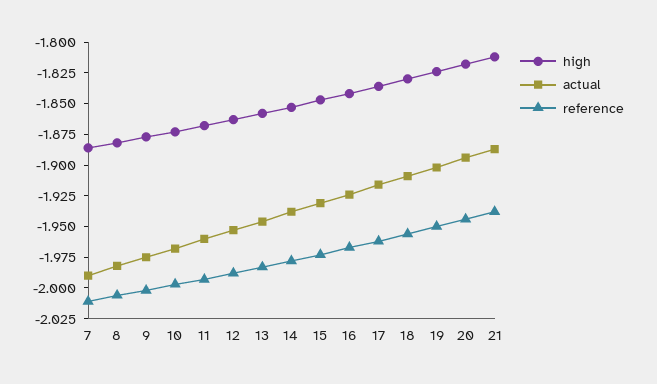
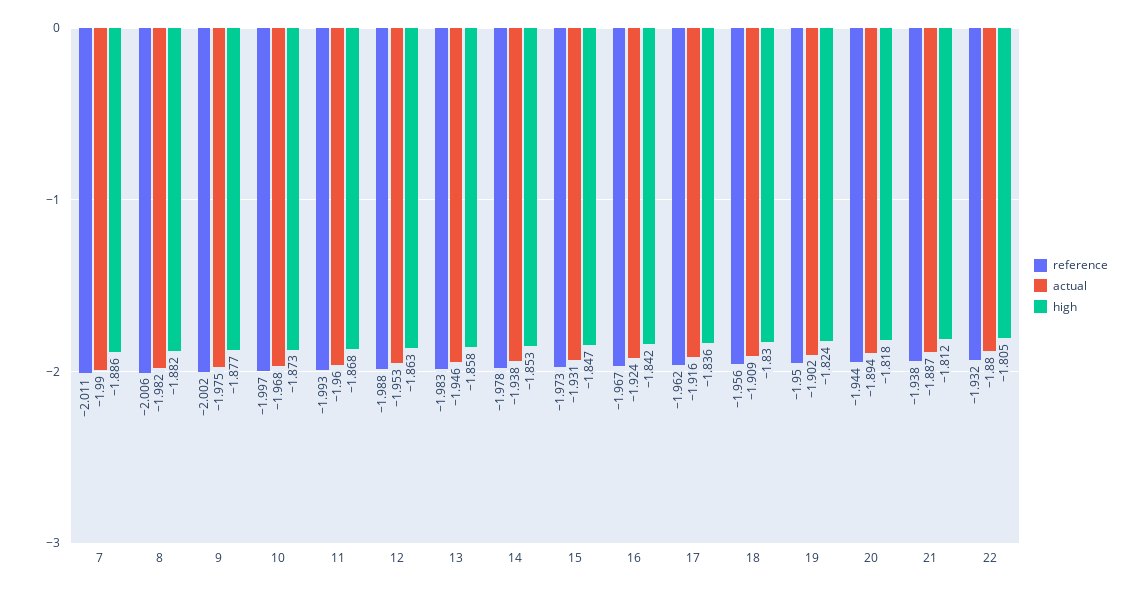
  {
    "high": {
      "7": -1.886,
      "8": -1.882,
      "9": -1.877,
      "10": -1.873,
      "11": -1.868,
      "12": -1.863,
      "13": -1.858,
      "14": -1.853,
      "15": -1.847,
      "16": -1.842,
      "17": -1.836,
      "18": -1.83,
      "19": -1.824,
      "20": -1.818,
-     "21": -1.812
+     "21": -1.812,
+     "22": -1.805
    },
    "actual": {
      "7": -1.99,
      "8": -1.982,
      "9": -1.975,
      "10": -1.968,
      "11": -1.96,
      "12": -1.953,
      "13": -1.946,
      "14": -1.938,
      "15": -1.931,
      "16": -1.924,
      "17": -1.916,
      "18": -1.909,
      "19": -1.902,
      "20": -1.894,
-     "21": -1.887
+     "21": -1.887,
+     "22": -1.88
    },
    "reference": {
      "7": -2.011,
      "8": -2.006,
      "9": -2.002,
      "10": -1.997,
      "11": -1.993,
      "12": -1.988,
      "13": -1.983,
      "14": -1.978,
      "15": -1.973,
      "16": -1.967,
      "17": -1.962,
      "18": -1.956,
      "19": -1.95,
      "20": -1.944,
-     "21": -1.938
+     "21": -1.938,
+     "22": -1.932
    }
  }

